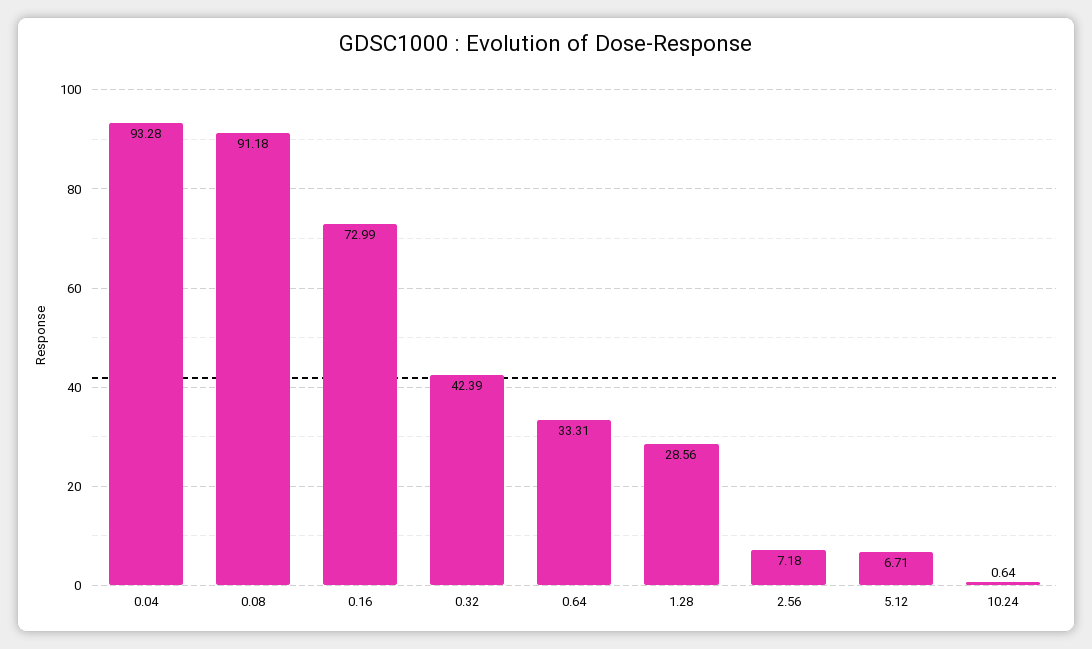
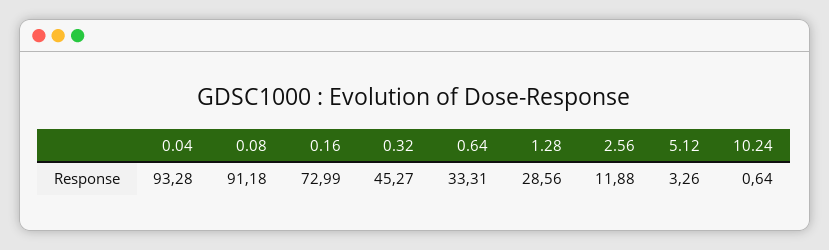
  {
    "0.04": 93.28,
    "0.08": 91.18,
    "0.16": 72.99,
-   "0.32": 42.39,
+   "0.32": 45.27,
    "0.64": 33.31,
    "1.28": 28.56,
-   "2.56": 7.18,
+   "2.56": 11.88,
-   "5.12": 6.71,
+   "5.12": 3.26,
    "10.24": 0.64
  }

